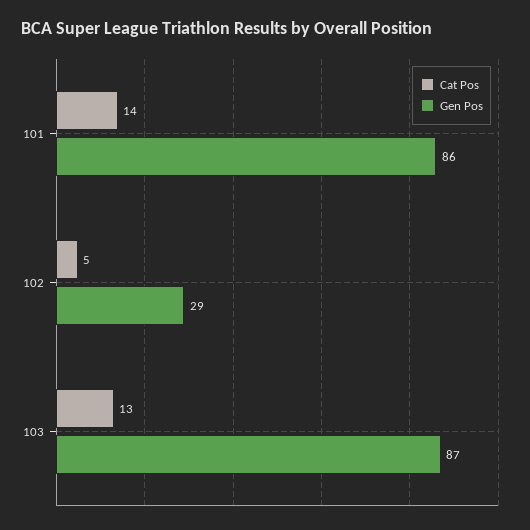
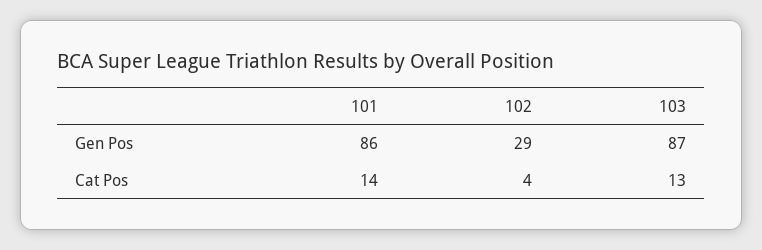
  {
    "Cat Pos": {
      "101": 14,
-     "102": 5,
+     "102": 4,
      "103": 13
    },
    "Gen Pos": {
      "101": 86,
      "102": 29,
      "103": 87
    }
  }

